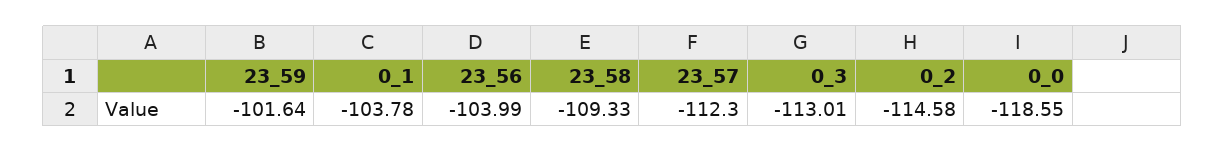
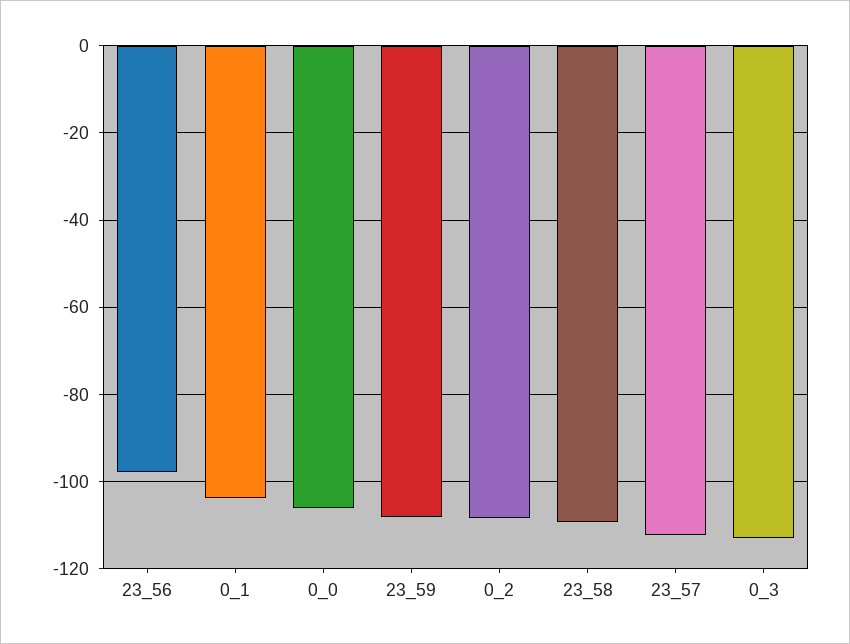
  {
-   "23_59": -101.64,
+   "23_59": -108,
    "0_1": -103.78,
-   "23_56": -103.99,
+   "23_56": -98,
    "23_58": -109.33,
    "23_57": -112.3,
    "0_3": -113.01,
-   "0_2": -114.58,
+   "0_2": -108,
-   "0_0": -118.55
+   "0_0": -106
  }

